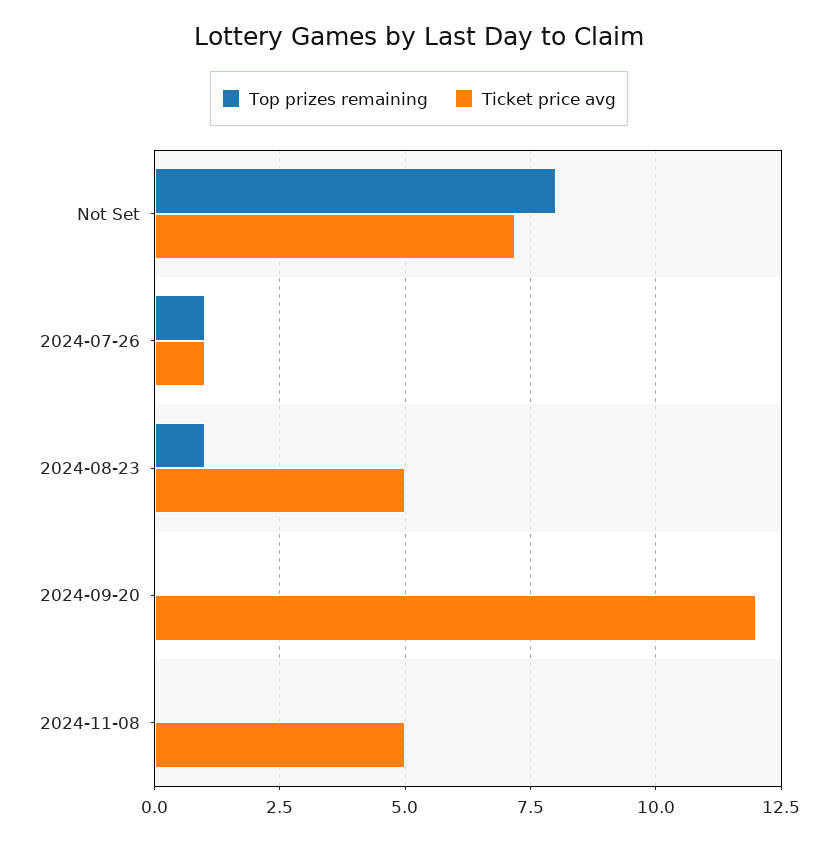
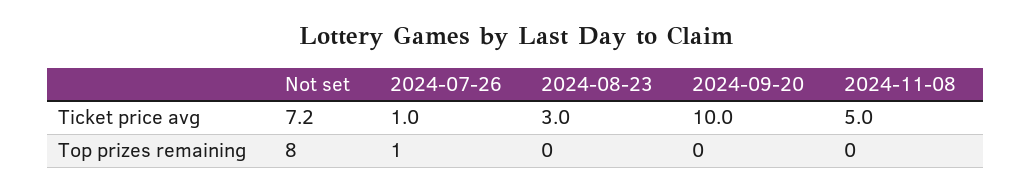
  {
    "Top prizes remaining": {
      "Not Set": 8,
      "2024-07-26": 1,
-     "2024-08-23": 1,
+     "2024-08-23": 0,
      "2024-09-20": 0,
      "2024-11-08": 0
    },
    "Ticket price avg": {
      "Not Set": 7.2,
      "2024-07-26": 1,
-     "2024-08-23": 5,
+     "2024-08-23": 3,
-     "2024-09-20": 12,
+     "2024-09-20": 10,
      "2024-11-08": 5
    }
  }

